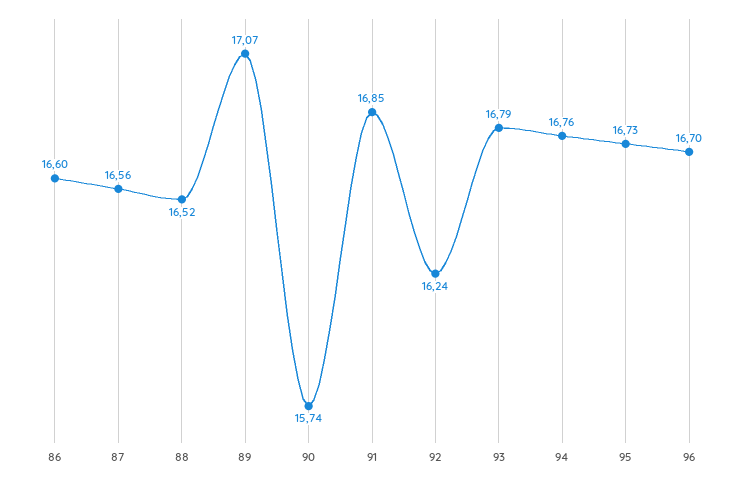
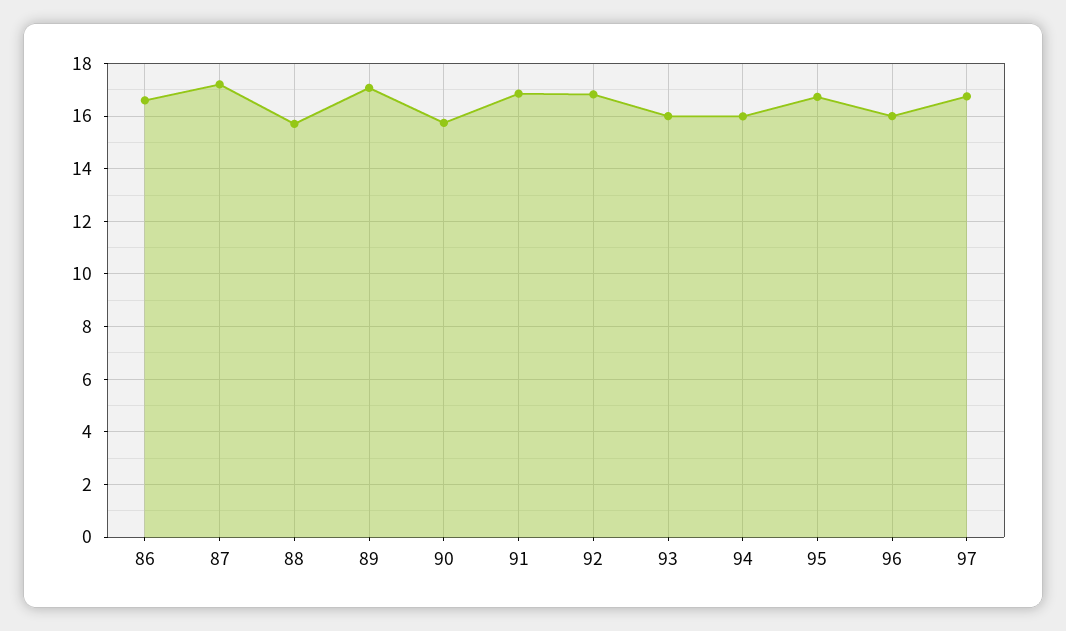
  {
    "86": 16.6,
-   "87": 16.56,
+   "87": 17.25,
-   "88": 16.52,
+   "88": 15.75,
    "89": 17.07,
    "90": 15.74,
    "91": 16.85,
-   "92": 16.24,
+   "92": 16.75,
-   "93": 16.79,
+   "93": 16,
-   "94": 16.76,
+   "94": 16,
    "95": 16.73,
-   "96": 16.7
+   "96": 16,
+   "97": 16.75
  }

